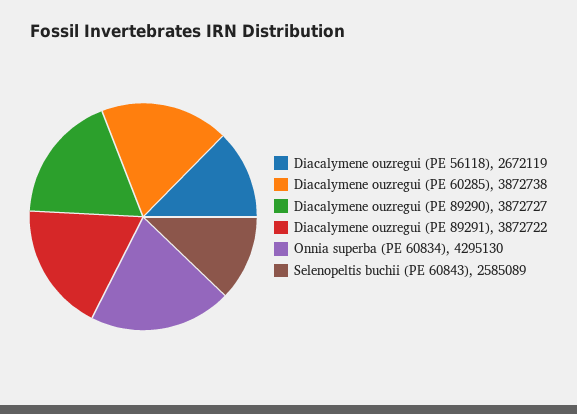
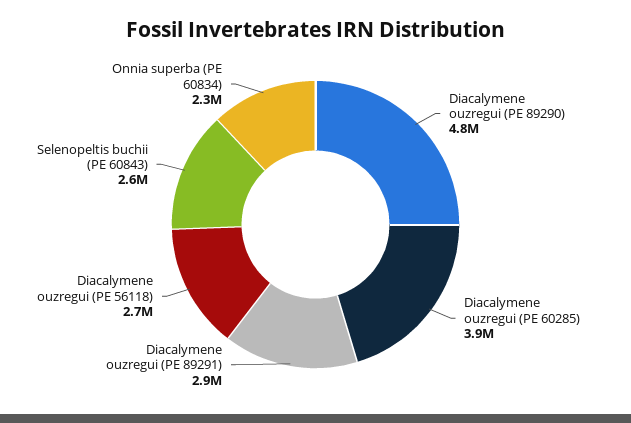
  {
    "Diacalymene ouzregui (PE 56118)": 2672119,
    "Diacalymene ouzregui (PE 60285)": 3872738,
-   "Diacalymene ouzregui (PE 89290)": 3872727,
+   "Diacalymene ouzregui (PE 89290)": 4800000,
-   "Diacalymene ouzregui (PE 89291)": 3872722,
+   "Diacalymene ouzregui (PE 89291)": 2900000,
-   "Onnia superba (PE 60834)": 4295130,
+   "Onnia superba (PE 60834)": 2300000,
    "Selenopeltis buchii (PE 60843)": 2585089
  }

